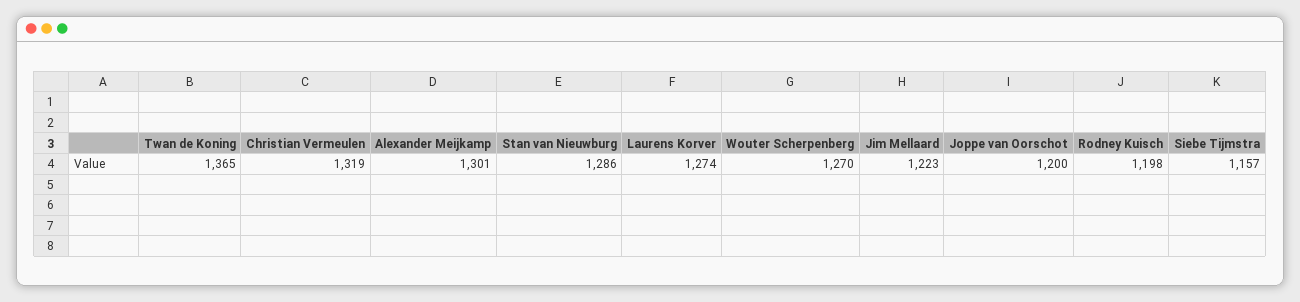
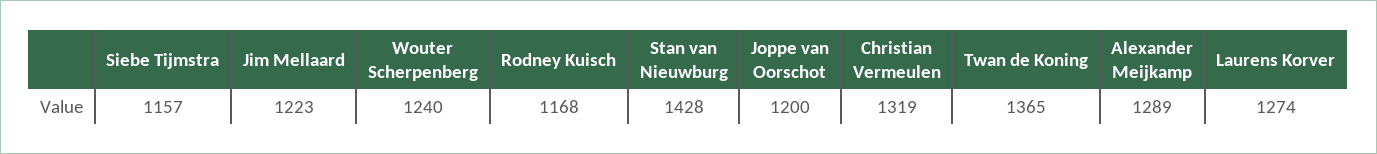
  {
    "Twan de Koning": 1365,
    "Christian Vermeulen": 1319,
-   "Alexander Meijkamp": 1301,
+   "Alexander Meijkamp": 1289,
-   "Stan van Nieuwburg": 1286,
+   "Stan van Nieuwburg": 1428,
    "Laurens Korver": 1274,
-   "Wouter Scherpenberg": 1270,
+   "Wouter Scherpenberg": 1240,
    "Jim Mellaard": 1223,
    "Joppe van Oorschot": 1200,
-   "Rodney Kuisch": 1198,
+   "Rodney Kuisch": 1168,
    "Siebe Tijmstra": 1157
  }

